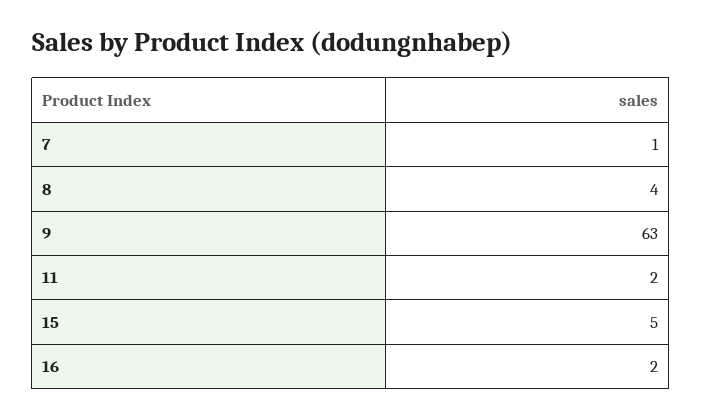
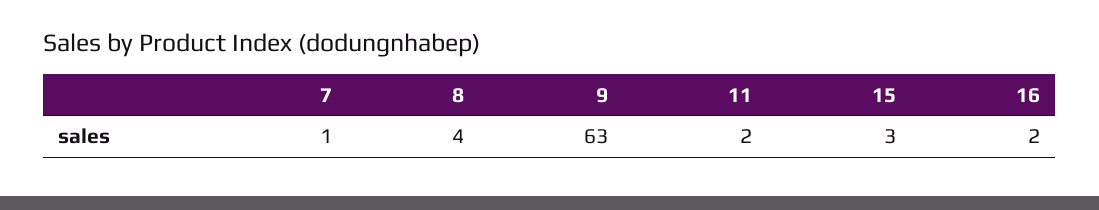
  {
    "7": 1,
    "8": 4,
    "9": 63,
    "11": 2,
-   "15": 5,
+   "15": 3,
    "16": 2
  }

